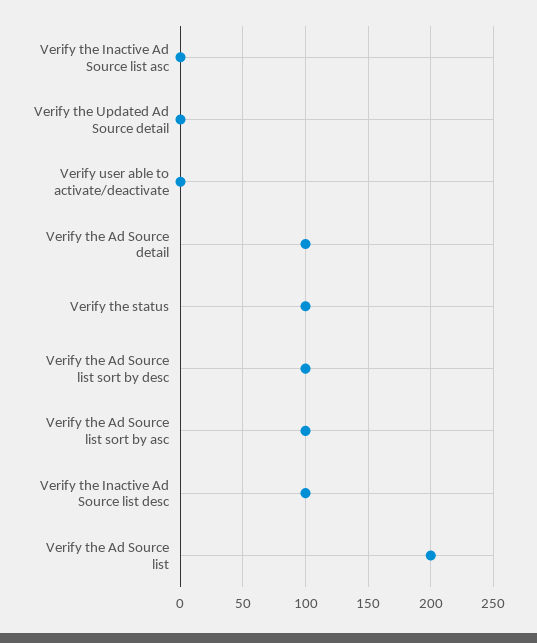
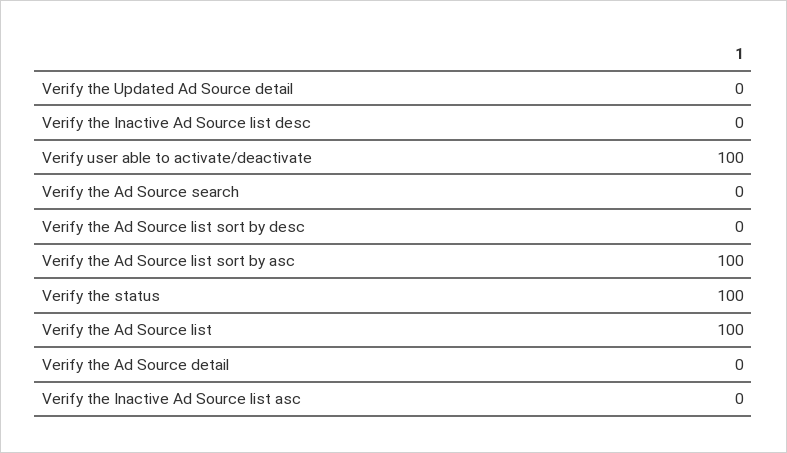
  {
    "Verify the Inactive Ad Source list asc": 0,
    "Verify the Updated Ad Source detail": 0,
-   "Verify user able to activate/deactivate": 0,
+   "Verify user able to activate/deactivate": 100,
-   "Verify the Ad Source detail": 100,
+   "Verify the Ad Source detail": 0,
    "Verify the status": 100,
-   "Verify the Ad Source list sort by desc": 100,
+   "Verify the Ad Source list sort by desc": 0,
    "Verify the Ad Source list sort by asc": 100,
-   "Verify the Inactive Ad Source list desc": 100,
+   "Verify the Inactive Ad Source list desc": 0,
-   "Verify the Ad Source list": 200
+   "Verify the Ad Source list": 100,
+   "Verify the Ad Source search": 0
  }

